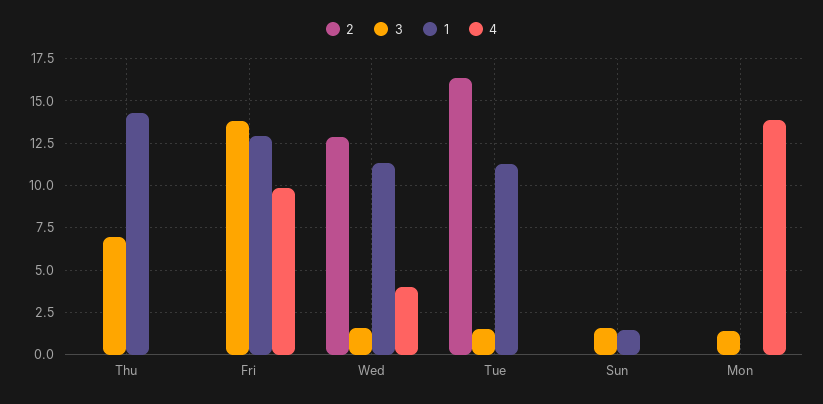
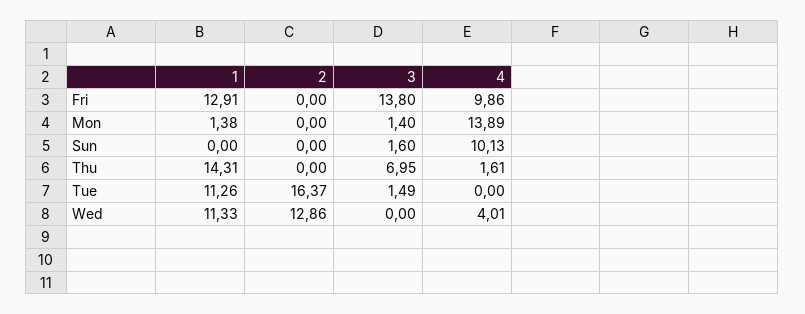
  {
    "2": {
      "Thu": 0,
      "Fri": 0,
      "Wed": 12.86,
      "Tue": 16.37,
      "Sun": 0,
      "Mon": 0
    },
    "3": {
      "Thu": 6.95,
      "Fri": 13.8,
-     "Wed": 1.5,
+     "Wed": 0,
      "Tue": 1.49,
      "Sun": 1.6,
      "Mon": 1.4
    },
    "1": {
      "Thu": 14.31,
      "Fri": 12.91,
      "Wed": 11.33,
      "Tue": 11.26,
-     "Sun": 1.5,
+     "Sun": 0,
-     "Mon": 0
+     "Mon": 1.38
    },
    "4": {
-     "Thu": 0,
+     "Thu": 1.61,
      "Fri": 9.86,
      "Wed": 4.01,
      "Tue": 0,
-     "Sun": 0,
+     "Sun": 10.13,
      "Mon": 13.89
    }
  }

